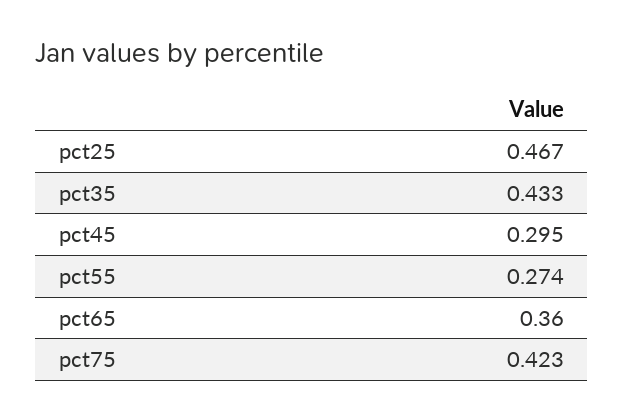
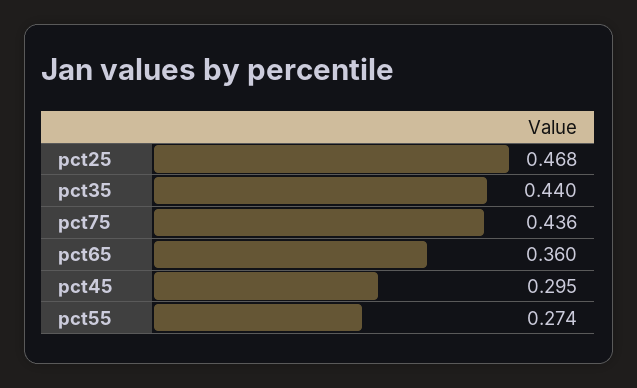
  {
-   "pct25": 0.467,
+   "pct25": 0.468,
-   "pct35": 0.433,
+   "pct35": 0.44,
    "pct45": 0.295,
    "pct55": 0.274,
    "pct65": 0.36,
-   "pct75": 0.423
+   "pct75": 0.436
  }

